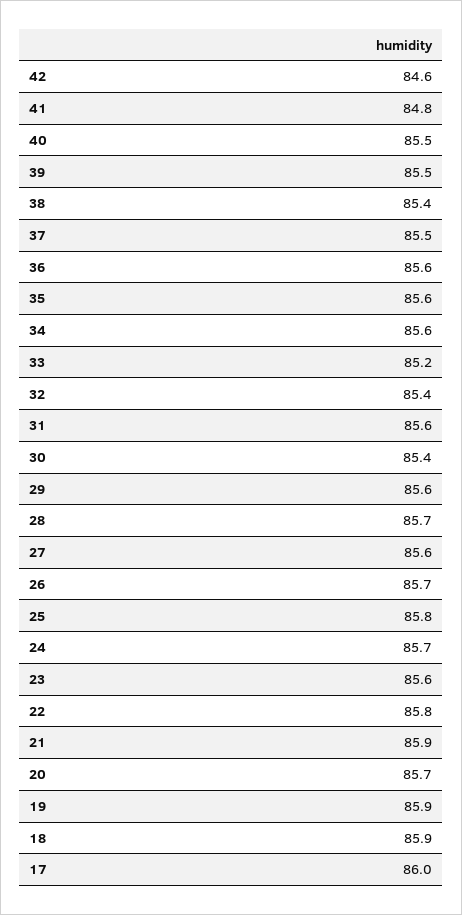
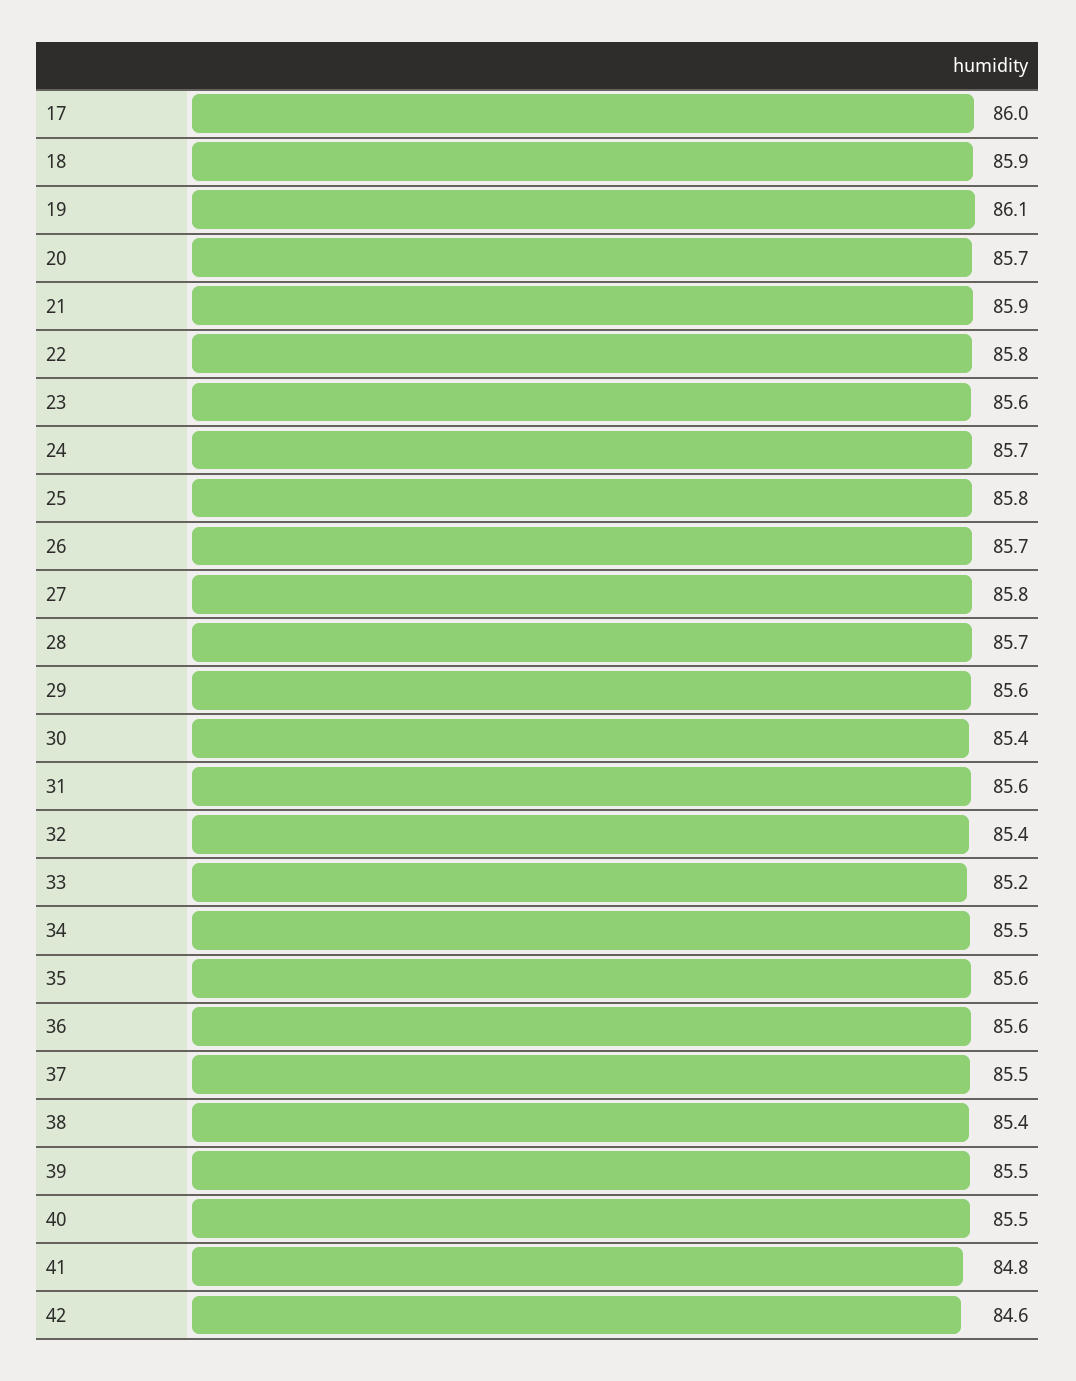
  {
    "42": 84.6,
    "41": 84.8,
    "40": 85.5,
    "39": 85.5,
    "38": 85.4,
    "37": 85.5,
    "36": 85.6,
    "35": 85.6,
-   "34": 85.6,
+   "34": 85.5,
    "33": 85.2,
    "32": 85.4,
    "31": 85.6,
    "30": 85.4,
    "29": 85.6,
    "28": 85.7,
-   "27": 85.6,
+   "27": 85.8,
    "26": 85.7,
    "25": 85.8,
    "24": 85.7,
    "23": 85.6,
    "22": 85.8,
    "21": 85.9,
    "20": 85.7,
-   "19": 85.9,
+   "19": 86.1,
    "18": 85.9,
    "17": 86
  }

